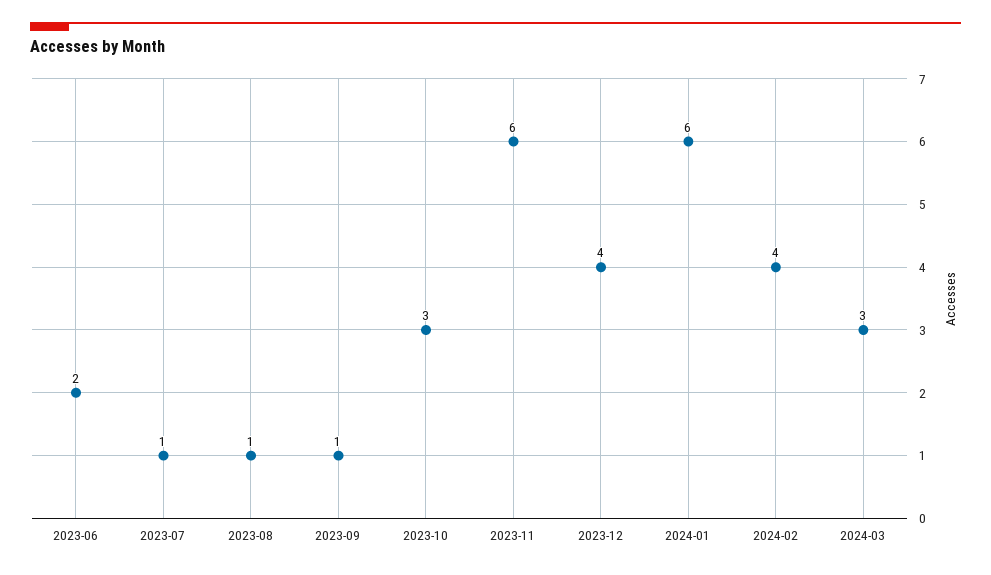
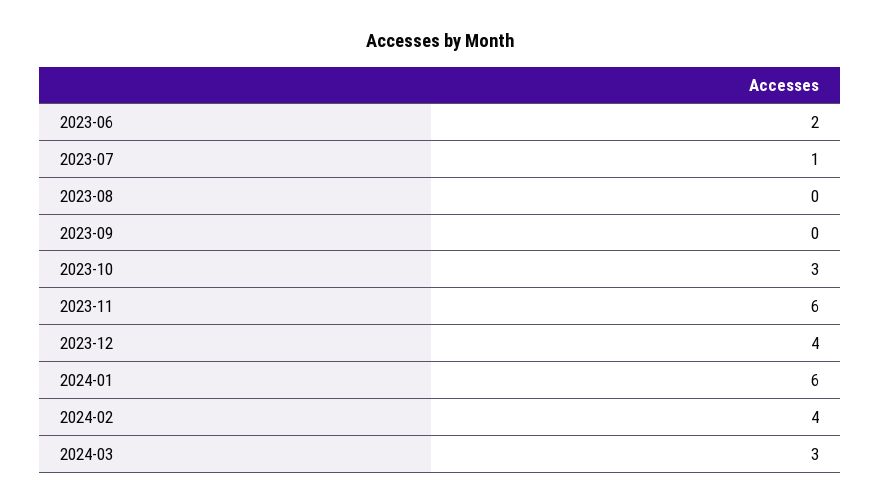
  {
    "2023-06": 2,
    "2023-07": 1,
-   "2023-08": 1,
+   "2023-08": 0,
-   "2023-09": 1,
+   "2023-09": 0,
    "2023-10": 3,
    "2023-11": 6,
    "2023-12": 4,
    "2024-01": 6,
    "2024-02": 4,
    "2024-03": 3
  }

